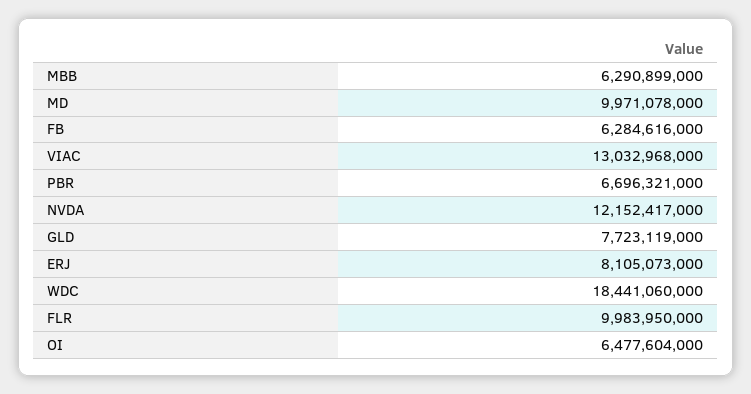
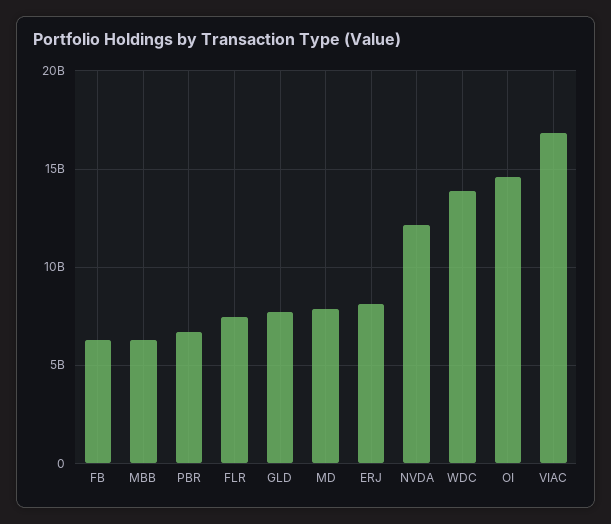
  {
    "MBB": 6290899000,
-   "MD": 9971078000,
+   "MD": 8000000000,
    "FB": 6284616000,
-   "VIAC": 13032968000,
+   "VIAC": 17000000000,
    "PBR": 6696321000,
    "NVDA": 12152417000,
    "GLD": 7723119000,
    "ERJ": 8105073000,
-   "WDC": 18441060000,
+   "WDC": 14000000000,
-   "FLR": 9983950000,
+   "FLR": 7500000000,
-   "OI": 6477604000
+   "OI": 14500000000
  }

